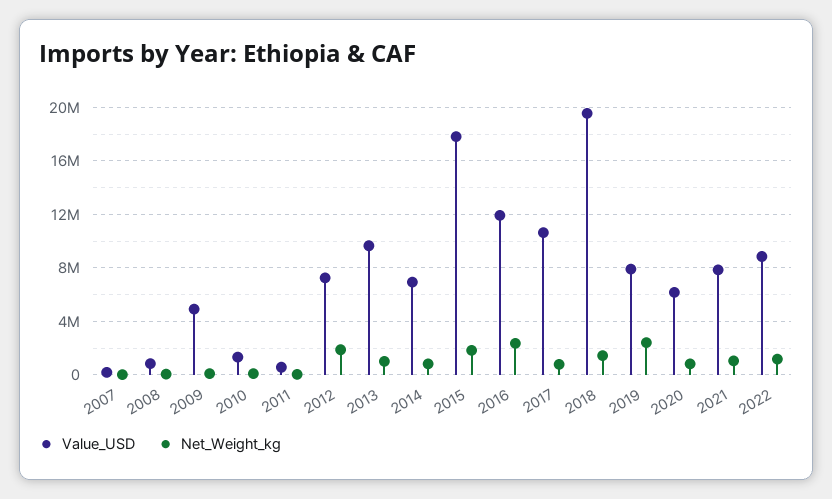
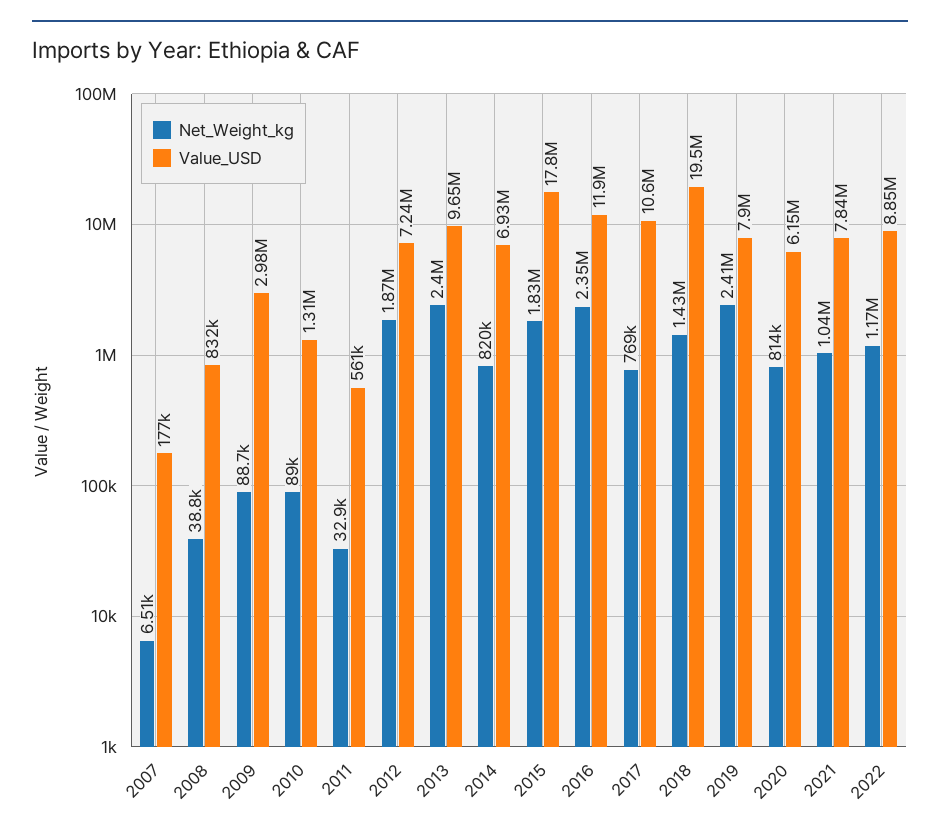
  {
    "Value_USD": {
      "2007": 177000,
      "2008": 832000,
-     "2009": 5000000,
+     "2009": 2980000,
      "2010": 1310000,
      "2011": 561000,
      "2012": 7240000,
      "2013": 9650000,
      "2014": 6930000,
      "2015": 17800000,
      "2016": 11900000,
      "2017": 10600000,
      "2018": 19500000,
      "2019": 7900000,
      "2020": 6150000,
      "2021": 7840000,
      "2022": 8850000
    },
    "Net_Weight_kg": {
      "2007": 6510,
      "2008": 38800,
      "2009": 88700,
      "2010": 89000,
      "2011": 32900,
      "2012": 1870000,
-     "2013": 1000000,
+     "2013": 2400000,
      "2014": 820000,
      "2015": 1830000,
      "2016": 2350000,
      "2017": 769000,
      "2018": 1430000,
      "2019": 2410000,
      "2020": 814000,
      "2021": 1040000,
      "2022": 1170000
    }
  }

